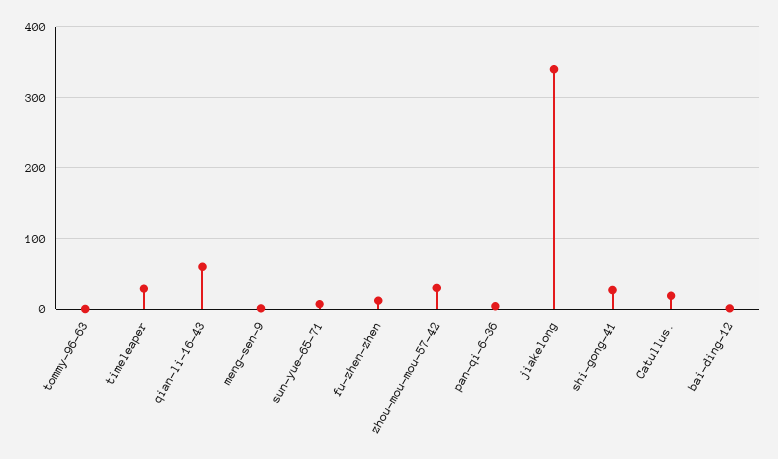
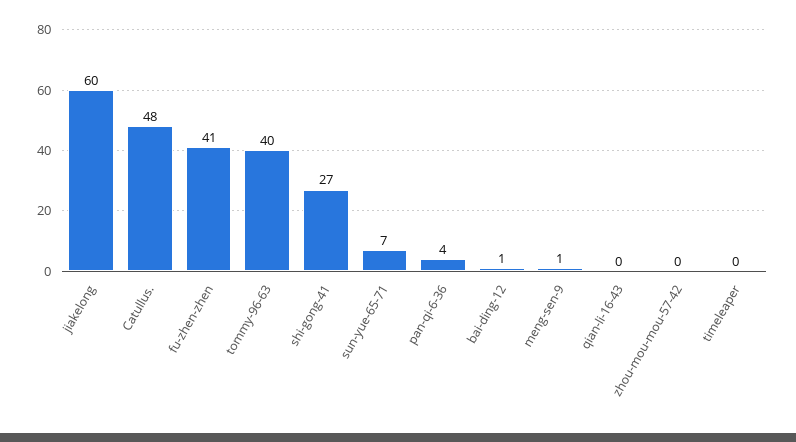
  {
-   "tommy-96-63": 0,
+   "tommy-96-63": 40,
-   "timeleaper": 30,
+   "timeleaper": 0,
-   "qian-li-16-43": 60,
+   "qian-li-16-43": 0,
    "meng-sen-9": 1,
    "sun-yue-65-71": 7,
-   "fu-zhen-zhen": 10,
+   "fu-zhen-zhen": 41,
-   "zhou-mou-mou-57-42": 30,
+   "zhou-mou-mou-57-42": 0,
    "pan-qi-6-36": 4,
-   "jiakelong": 340,
+   "jiakelong": 60,
    "shi-gong-41": 27,
-   "Catullus.": 20,
+   "Catullus.": 48,
    "bai-ding-12": 1
  }

